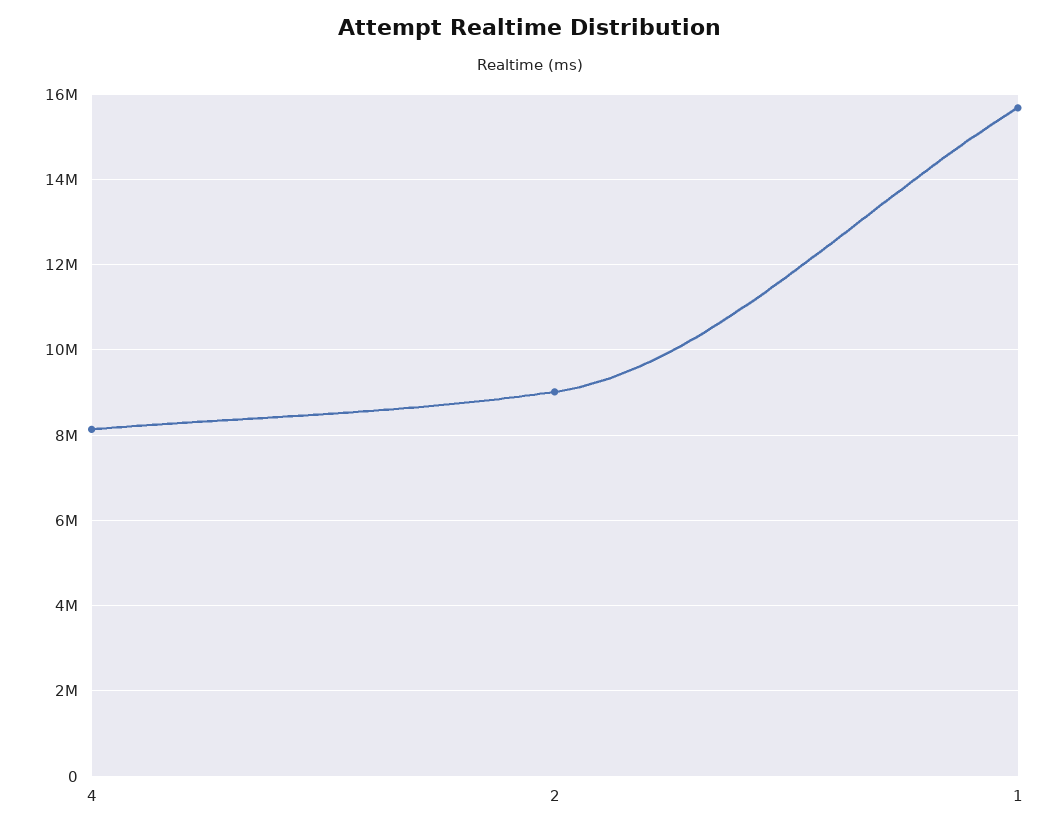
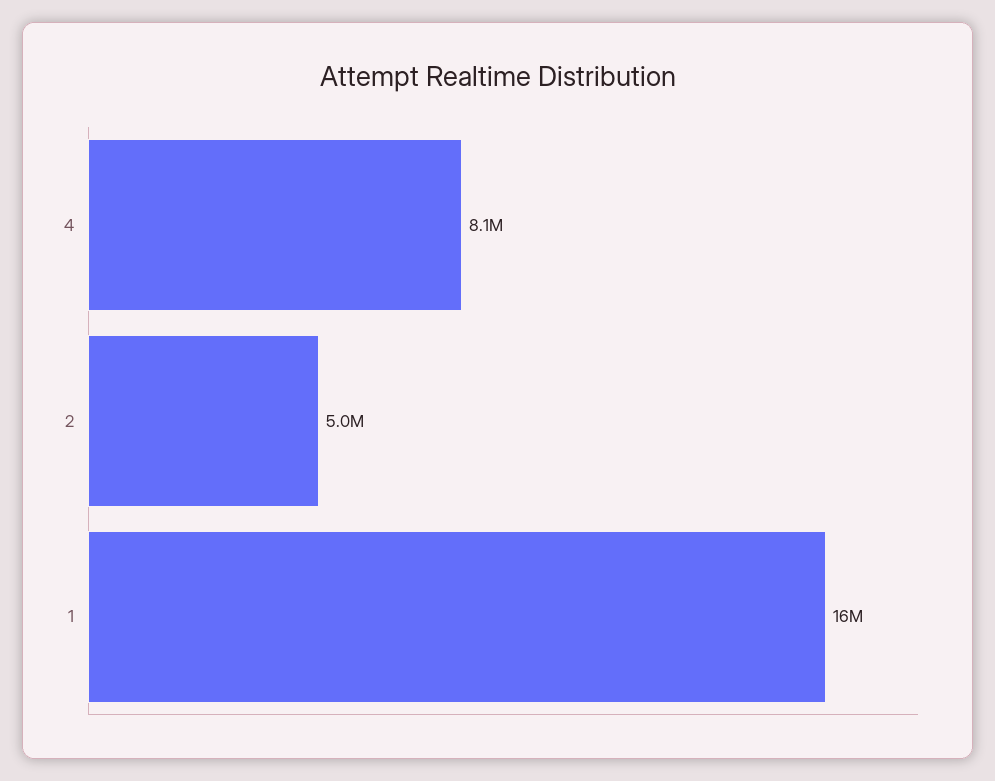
  {
    "4": 8100000,
-   "2": 9000000,
+   "2": 5000000,
    "1": 16000000
  }

